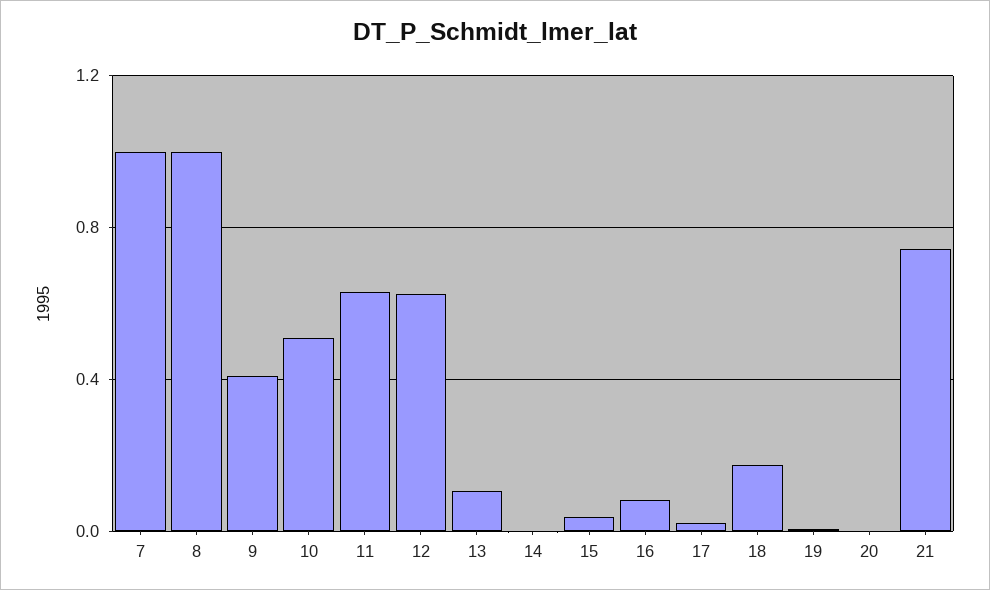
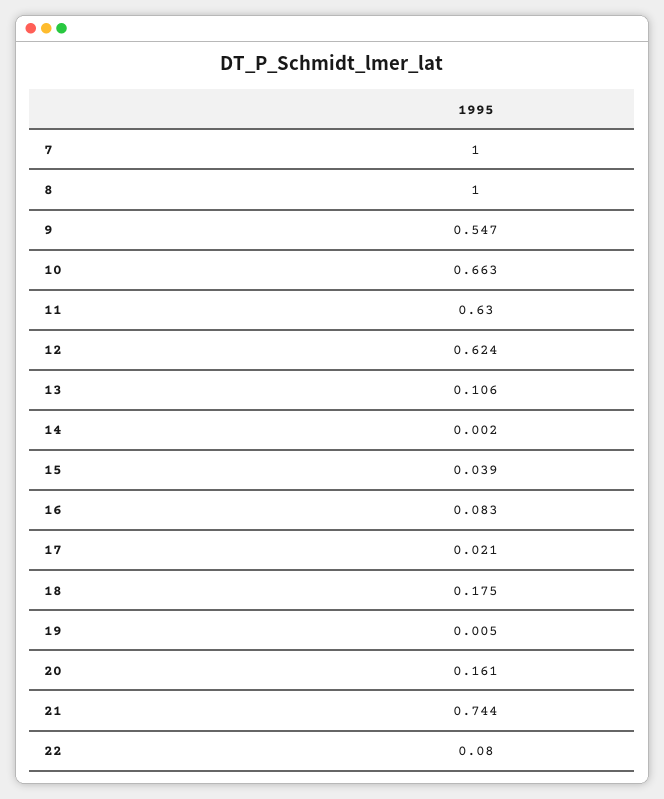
  {
    "7": 1,
    "8": 1,
-   "9": 0.4,
+   "9": 0.547,
-   "10": 0.5,
+   "10": 0.663,
    "11": 0.63,
    "12": 0.624,
    "13": 0.106,
    "14": 0.002,
    "15": 0.039,
    "16": 0.083,
    "17": 0.021,
    "18": 0.175,
    "19": 0.005,
-   "20": 0,
+   "20": 0.161,
-   "21": 0.744
+   "21": 0.744,
+   "22": 0.08
  }

